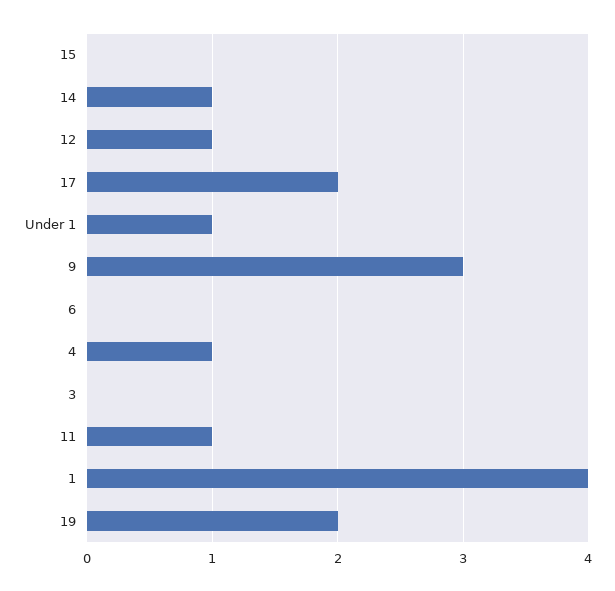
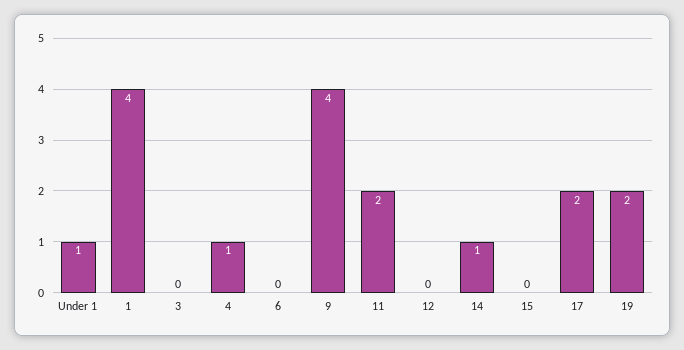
  {
    "15": 0,
    "14": 1,
-   "12": 1,
+   "12": 0,
    "17": 2,
    "Under 1": 1,
-   "9": 3,
+   "9": 4,
    "6": 0,
    "4": 1,
    "3": 0,
-   "11": 1,
+   "11": 2,
    "1": 4,
    "19": 2
  }

